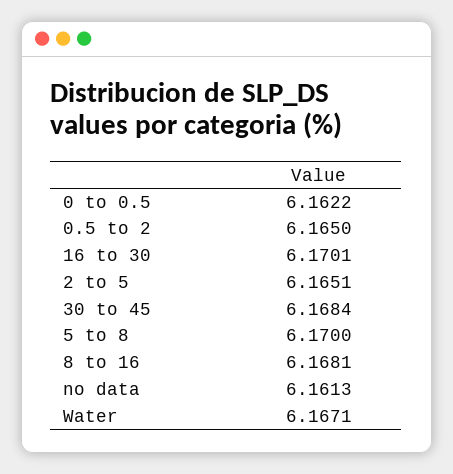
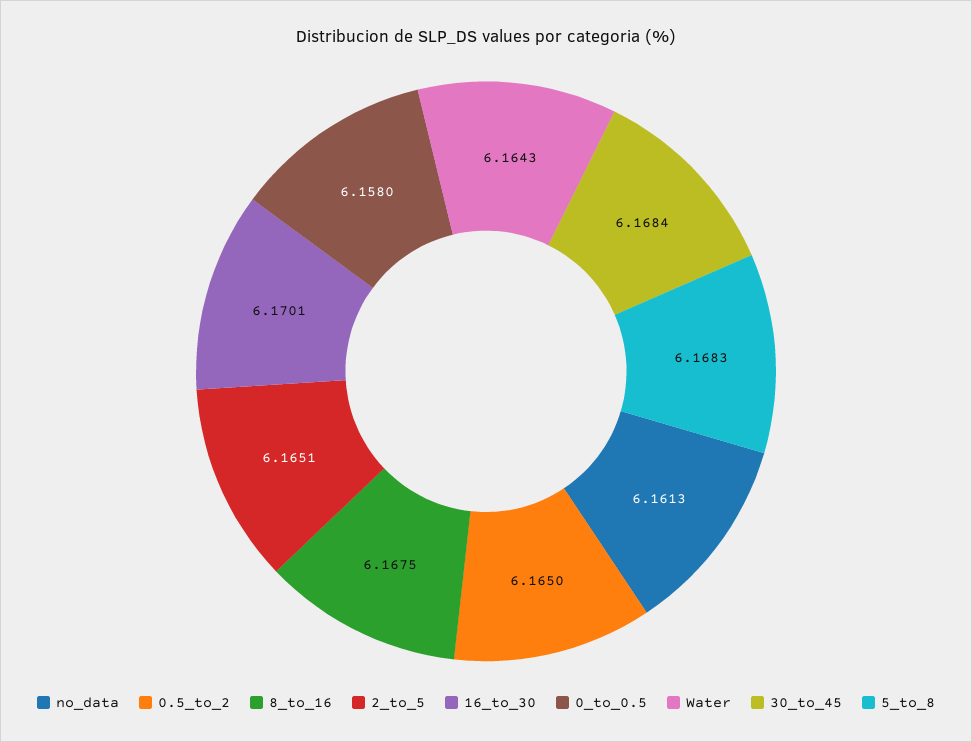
  {
-   "0 to 0.5": 6.1622,
+   "0 to 0.5": 6.158,
    "0.5 to 2": 6.165,
    "16 to 30": 6.1701,
    "2 to 5": 6.1651,
    "30 to 45": 6.1684,
-   "5 to 8": 6.17,
+   "5 to 8": 6.1683,
-   "8 to 16": 6.1681,
+   "8 to 16": 6.1675,
    "no data": 6.1613,
-   "Water": 6.1671
+   "Water": 6.1643
  }

